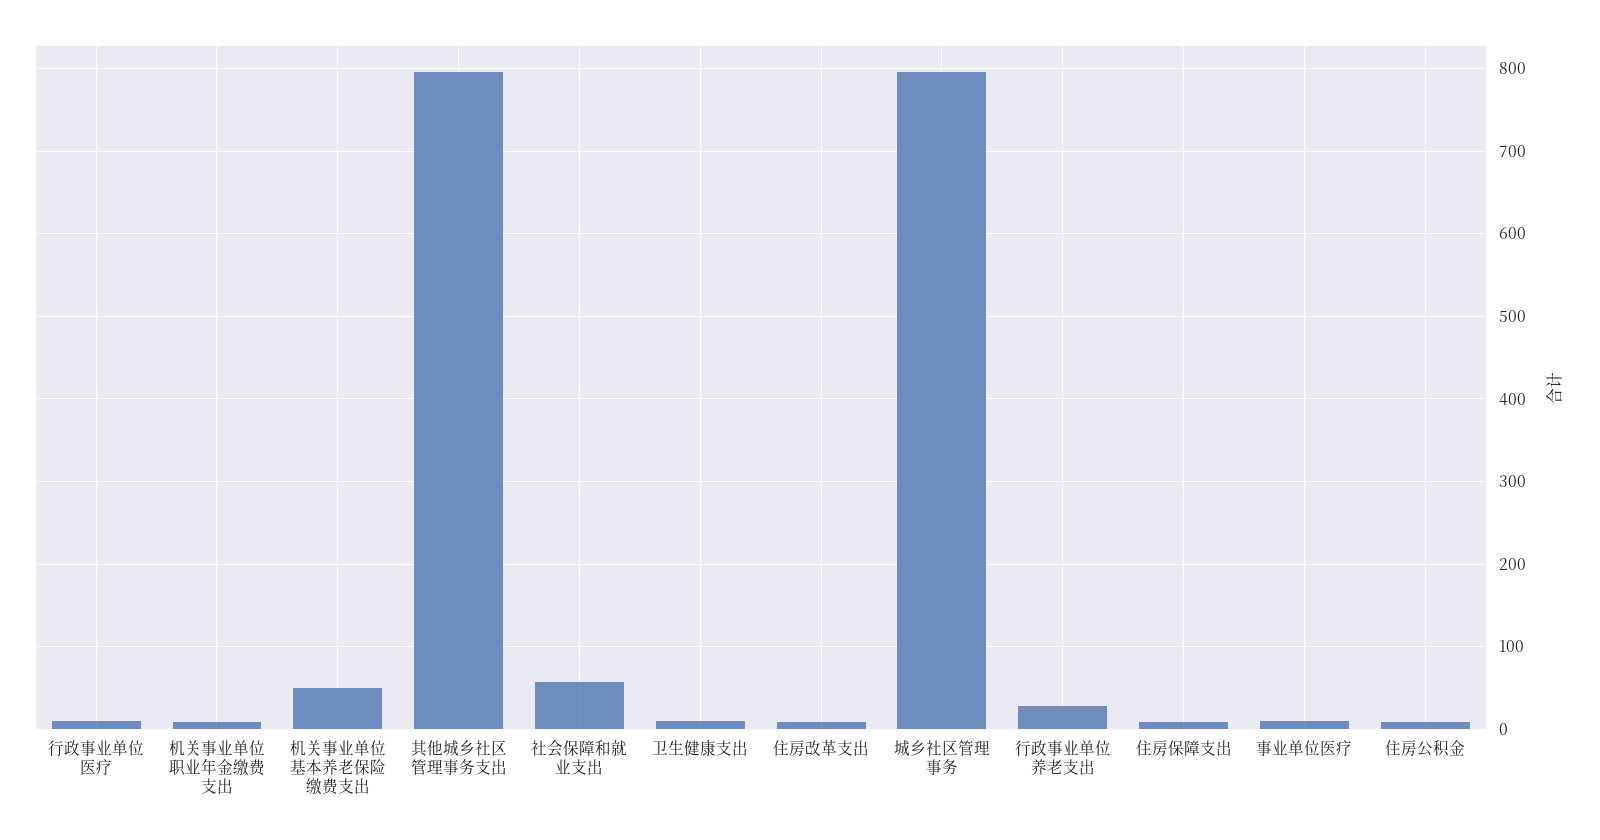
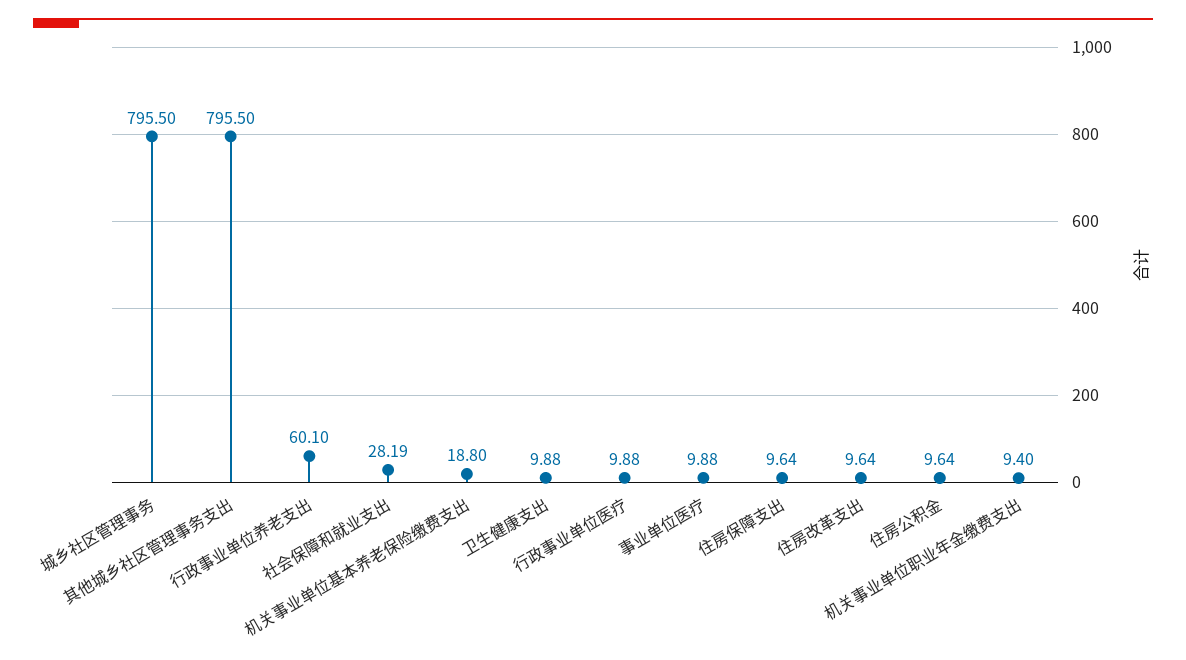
  {
    "行政事业单位医疗": 9.88,
    "机关事业单位职业年金缴费支出": 9.4,
-   "机关事业单位基本养老保险缴费支出": 50,
+   "机关事业单位基本养老保险缴费支出": 18.8,
    "其他城乡社区管理事务支出": 795.5,
-   "社会保障和就业支出": 60,
+   "社会保障和就业支出": 28.19,
    "卫生健康支出": 9.88,
    "住房改革支出": 9.64,
    "城乡社区管理事务": 795.5,
-   "行政事业单位养老支出": 30,
+   "行政事业单位养老支出": 60.1,
    "住房保障支出": 9.64,
    "事业单位医疗": 9.88,
    "住房公积金": 9.64
  }

